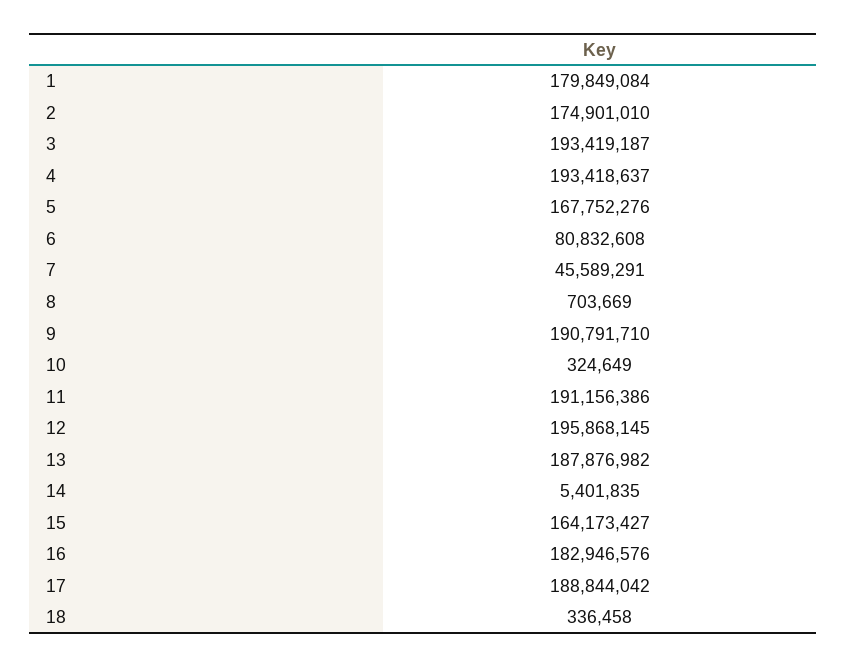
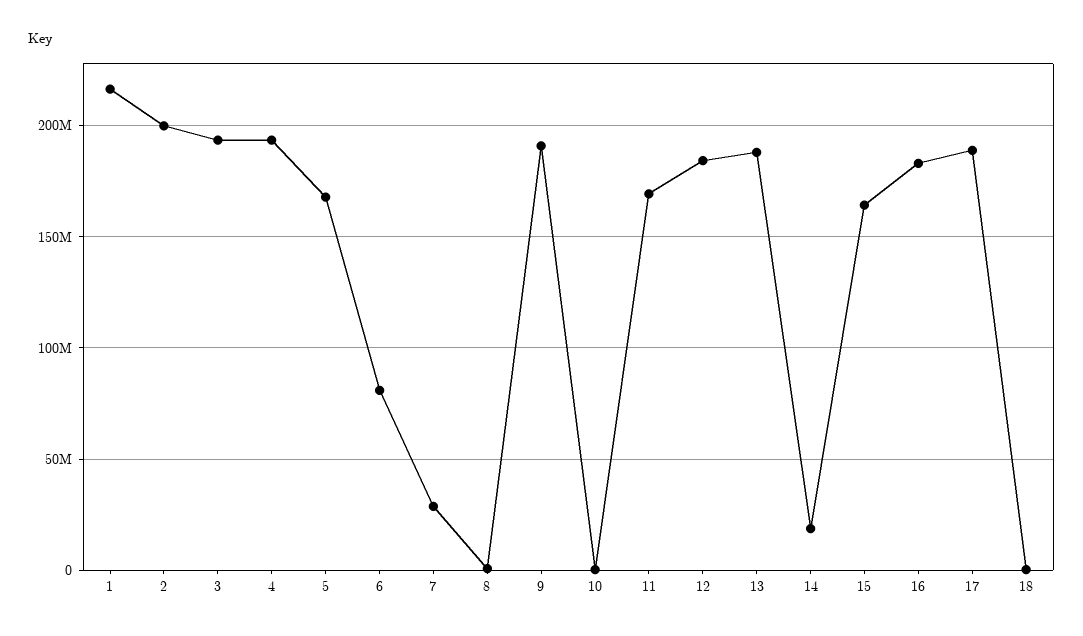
  {
-   "1": 179849084,
+   "1": 215000000,
-   "2": 174901010,
+   "2": 200000000,
    "3": 193419187,
    "4": 193418637,
    "5": 167752276,
    "6": 80832608,
-   "7": 45589291,
+   "7": 30000000,
    "8": 703669,
    "9": 190791710,
    "10": 324649,
-   "11": 191156386,
+   "11": 170000000,
-   "12": 195868145,
+   "12": 185000000,
    "13": 187876982,
-   "14": 5401835,
+   "14": 20000000,
    "15": 164173427,
    "16": 182946576,
    "17": 188844042,
    "18": 336458
  }

